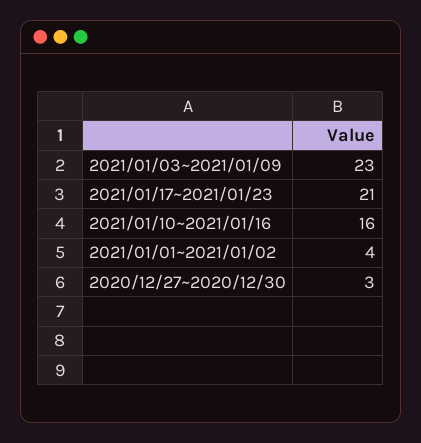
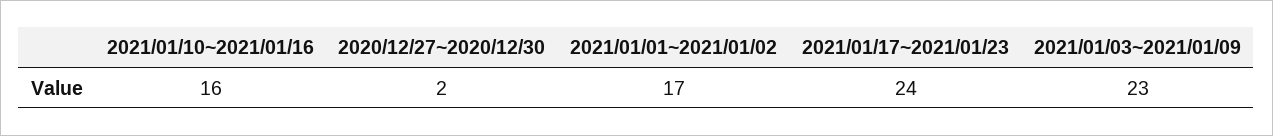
  {
    "2021/01/03~2021/01/09": 23,
-   "2021/01/17~2021/01/23": 21,
+   "2021/01/17~2021/01/23": 24,
    "2021/01/10~2021/01/16": 16,
-   "2021/01/01~2021/01/02": 4,
+   "2021/01/01~2021/01/02": 17,
-   "2020/12/27~2020/12/30": 3
+   "2020/12/27~2020/12/30": 2
  }

